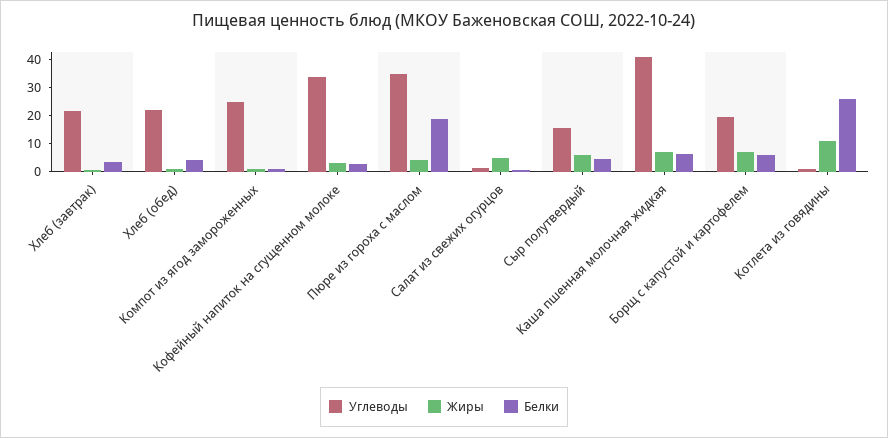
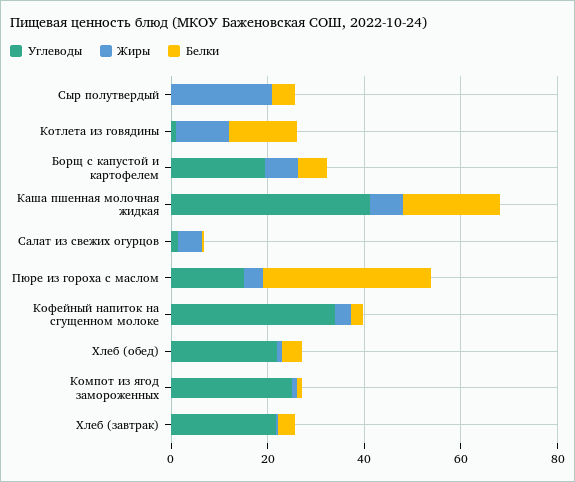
  {
    "Углеводы": {
      "Хлеб (завтрак)": 20,
      "Хлеб (обед)": 20,
      "Компот из ягод замороженных": 25,
      "Кофейный напиток на сгущенном молоке": 35,
-     "Пюре из гороха с маслом": 35,
+     "Пюре из гороха с маслом": 15,
      "Салат из свежих огурцов": 0,
-     "Сыр полутвердый": 15,
+     "Сыр полутвердый": 0,
      "Каша пшенная молочная жидкая": 40,
      "Борщ с капустой и картофелем": 20,
      "Котлета из говядины": 0
    },
    "Жиры": {
      "Хлеб (завтрак)": 0,
      "Хлеб (обед)": 0,
      "Компот из ягод замороженных": 0,
      "Кофейный напиток на сгущенном молоке": 5,
      "Пюре из гороха с маслом": 5,
      "Салат из свежих огурцов": 5,
-     "Сыр полутвердый": 5,
+     "Сыр полутвердый": 20,
      "Каша пшенная молочная жидкая": 5,
      "Борщ с капустой и картофелем": 5,
      "Котлета из говядины": 10
    },
    "Белки": {
      "Хлеб (завтрак)": 5,
      "Хлеб (обед)": 5,
      "Компот из ягод замороженных": 0,
      "Кофейный напиток на сгущенном молоке": 5,
-     "Пюре из гороха с маслом": 20,
+     "Пюре из гороха с маслом": 35,
      "Салат из свежих огурцов": 0,
      "Сыр полутвердый": 5,
-     "Каша пшенная молочная жидкая": 5,
+     "Каша пшенная молочная жидкая": 20,
      "Борщ с капустой и картофелем": 5,
-     "Котлета из говядины": 25
+     "Котлета из говядины": 15
    }
  }

